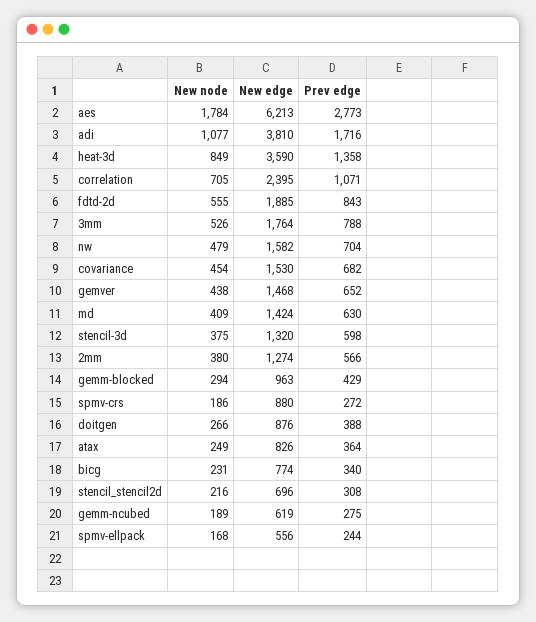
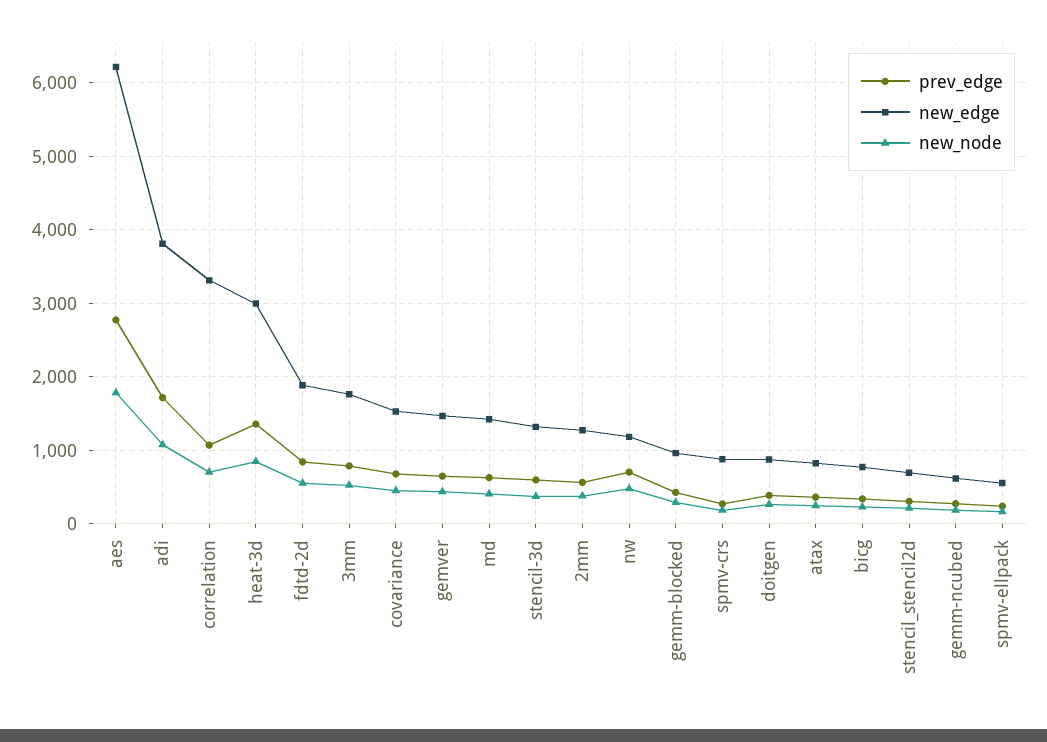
  {
    "New node": {
      "aes": 1784,
      "adi": 1077,
      "heat-3d": 849,
      "correlation": 705,
      "fdtd-2d": 555,
      "3mm": 526,
      "nw": 479,
      "covariance": 454,
      "gemver": 438,
      "md": 409,
      "stencil-3d": 375,
      "2mm": 380,
      "gemm-blocked": 294,
      "spmv-crs": 186,
      "doitgen": 266,
      "atax": 249,
      "bicg": 231,
      "stencil_stencil2d": 216,
      "gemm-ncubed": 189,
      "spmv-ellpack": 168
    },
    "New edge": {
      "aes": 6213,
      "adi": 3810,
-     "heat-3d": 3590,
+     "heat-3d": 3000,
-     "correlation": 2395,
+     "correlation": 3300,
      "fdtd-2d": 1885,
      "3mm": 1764,
-     "nw": 1582,
+     "nw": 1200,
      "covariance": 1530,
      "gemver": 1468,
      "md": 1424,
      "stencil-3d": 1320,
      "2mm": 1274,
      "gemm-blocked": 963,
      "spmv-crs": 880,
      "doitgen": 876,
      "atax": 826,
      "bicg": 774,
      "stencil_stencil2d": 696,
      "gemm-ncubed": 619,
      "spmv-ellpack": 556
    },
    "Prev edge": {
      "aes": 2773,
      "adi": 1716,
      "heat-3d": 1358,
      "correlation": 1071,
      "fdtd-2d": 843,
      "3mm": 788,
      "nw": 704,
      "covariance": 682,
      "gemver": 652,
      "md": 630,
      "stencil-3d": 598,
      "2mm": 566,
      "gemm-blocked": 429,
      "spmv-crs": 272,
      "doitgen": 388,
      "atax": 364,
      "bicg": 340,
      "stencil_stencil2d": 308,
      "gemm-ncubed": 275,
      "spmv-ellpack": 244
    }
  }

